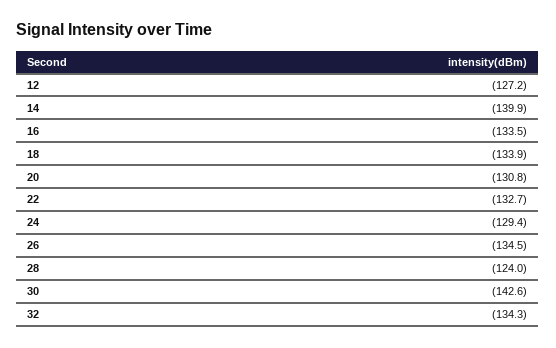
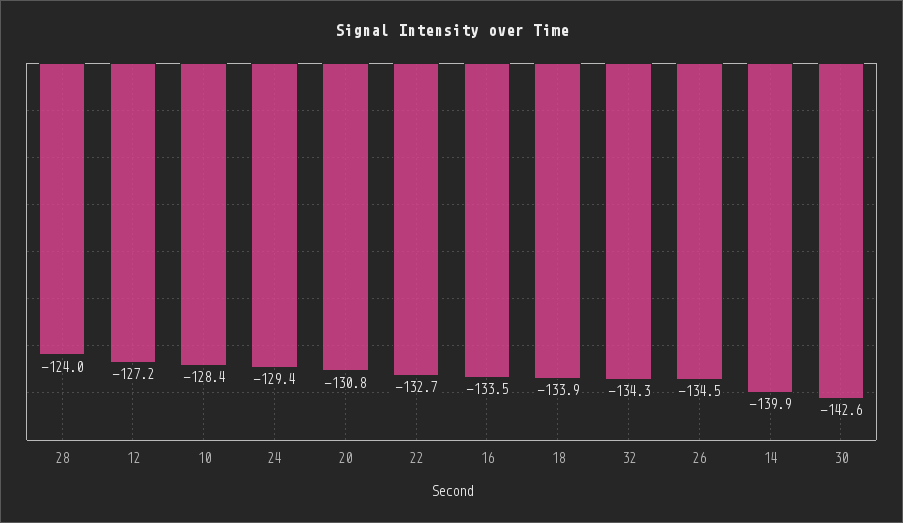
  {
    "12": -127.2,
    "14": -139.9,
    "16": -133.5,
    "18": -133.9,
    "20": -130.8,
    "22": -132.7,
    "24": -129.4,
    "26": -134.5,
    "28": -124,
    "30": -142.6,
-   "32": -134.3
+   "32": -134.3,
+   "10": -128.4
  }

